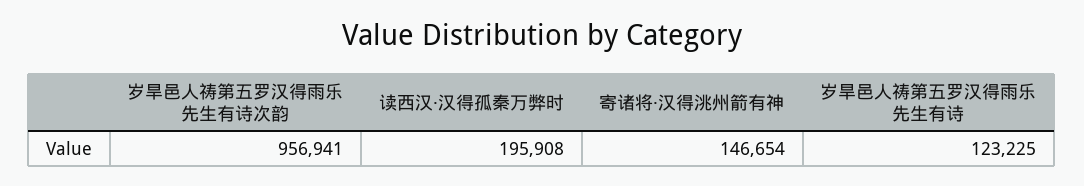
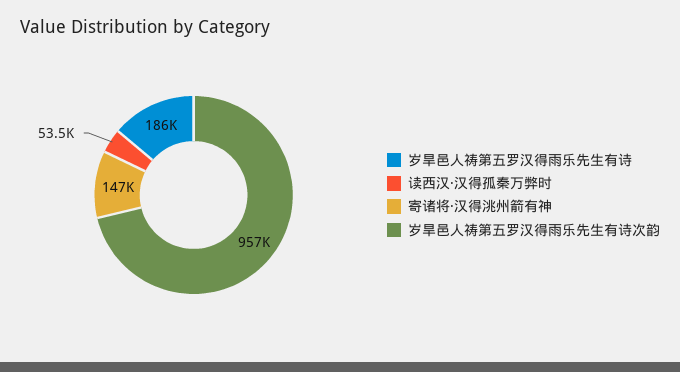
  {
    "岁旱邑人祷第五罗汉得雨乐先生有诗次韵": 956941,
-   "读西汉·汉得孤秦万弊时": 195908,
+   "读西汉·汉得孤秦万弊时": 53500,
    "寄诸将·汉得洮州箭有神": 146654,
-   "岁旱邑人祷第五罗汉得雨乐先生有诗": 123225
+   "岁旱邑人祷第五罗汉得雨乐先生有诗": 186000
  }

